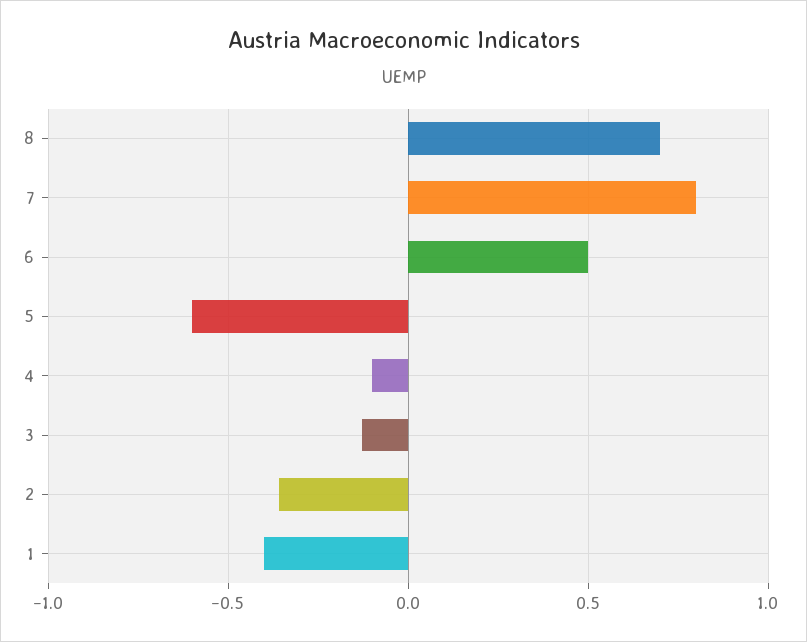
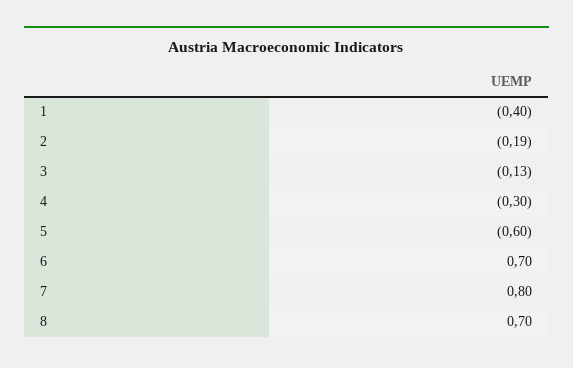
  {
    "8": 0.7,
    "7": 0.8,
-   "6": 0.5,
+   "6": 0.7,
    "5": -0.6,
-   "4": -0.1,
+   "4": -0.3,
    "3": -0.13,
-   "2": -0.35,
+   "2": -0.19,
    "1": -0.4
  }

